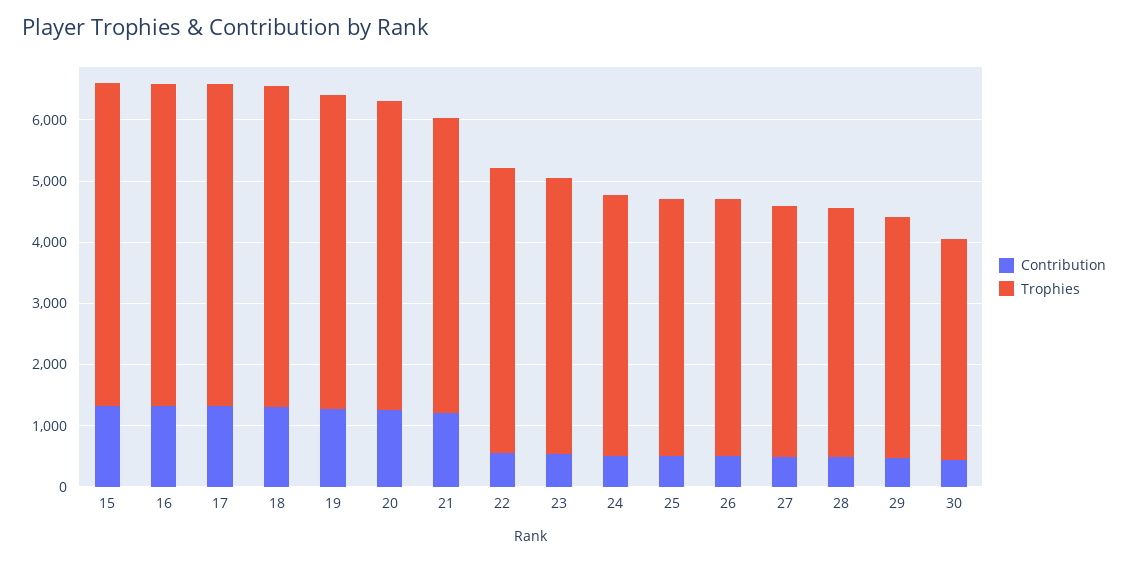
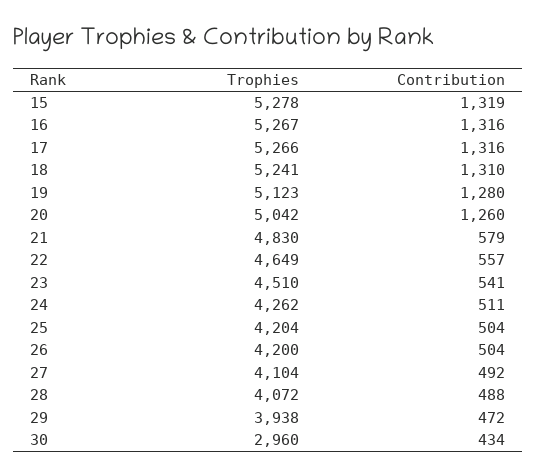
  {
    "Contribution": {
      "15": 1319,
      "16": 1316,
      "17": 1316,
      "18": 1310,
      "19": 1280,
      "20": 1260,
-     "21": 1200,
+     "21": 579,
      "22": 557,
      "23": 541,
      "24": 511,
      "25": 504,
      "26": 504,
      "27": 492,
      "28": 488,
      "29": 472,
      "30": 434
    },
    "Trophies": {
      "15": 5278,
      "16": 5267,
      "17": 5266,
      "18": 5241,
      "19": 5123,
      "20": 5042,
      "21": 4830,
      "22": 4649,
      "23": 4510,
      "24": 4262,
      "25": 4204,
      "26": 4200,
      "27": 4104,
      "28": 4072,
      "29": 3938,
-     "30": 3600
+     "30": 2960
    }
  }

